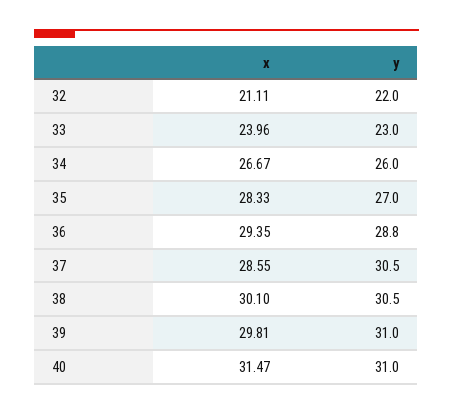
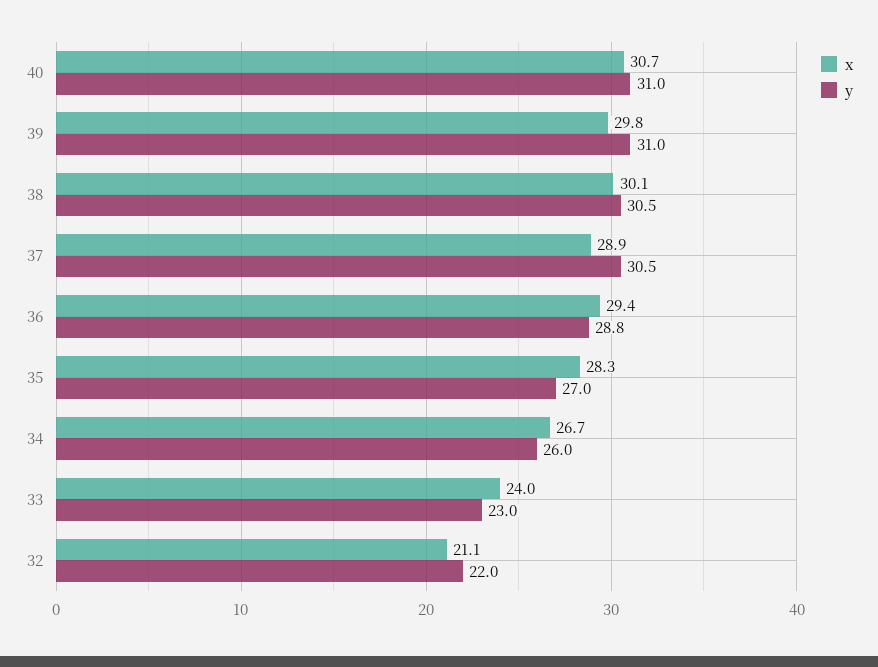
  {
    "x": {
      "32": 21.11,
      "33": 23.96,
      "34": 26.67,
      "35": 28.33,
      "36": 29.35,
-     "37": 28.55,
+     "37": 28.9,
      "38": 30.1,
      "39": 29.81,
-     "40": 31.47
+     "40": 30.7
    },
    "y": {
      "32": 22,
      "33": 23,
      "34": 26,
      "35": 27,
      "36": 28.8,
      "37": 30.5,
      "38": 30.5,
      "39": 31,
      "40": 31
    }
  }

